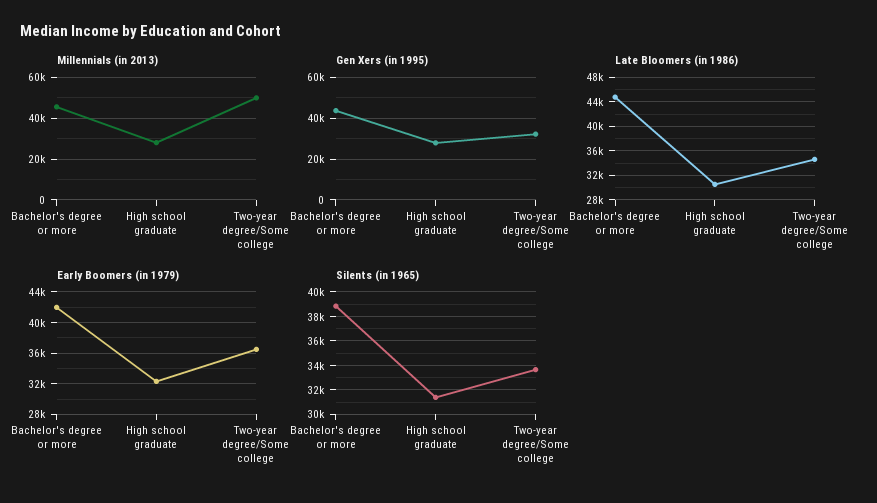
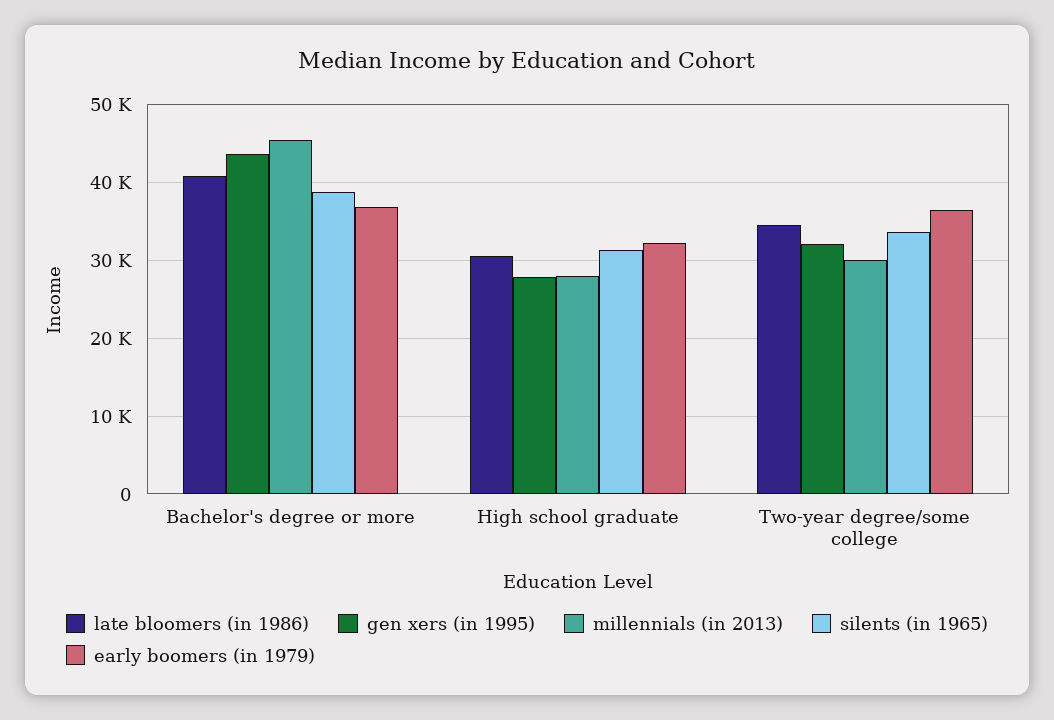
  {
    "Millennials (in 2013)": {
      "Bachelor's degree or more": 46000,
      "High school graduate": 28000,
-     "Two-year degree/Some college": 50000
+     "Two-year degree/Some college": 30000
    },
    "Gen Xers (in 1995)": {
      "Bachelor's degree or more": 44000,
      "High school graduate": 28000,
      "Two-year degree/Some college": 32000
    },
    "Late Bloomers (in 1986)": {
-     "Bachelor's degree or more": 45000,
+     "Bachelor's degree or more": 41000,
      "High school graduate": 31000,
      "Two-year degree/Some college": 35000
    },
    "Early Boomers (in 1979)": {
-     "Bachelor's degree or more": 42000,
+     "Bachelor's degree or more": 37000,
      "High school graduate": 32000,
      "Two-year degree/Some college": 36000
    },
    "Silents (in 1965)": {
      "Bachelor's degree or more": 39000,
      "High school graduate": 31500,
      "Two-year degree/Some college": 33500
    }
  }

